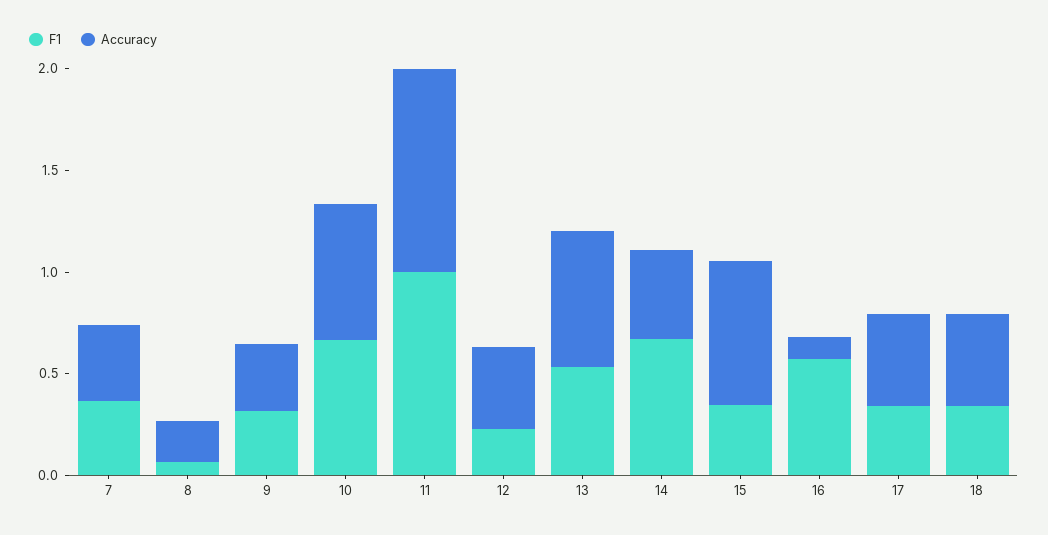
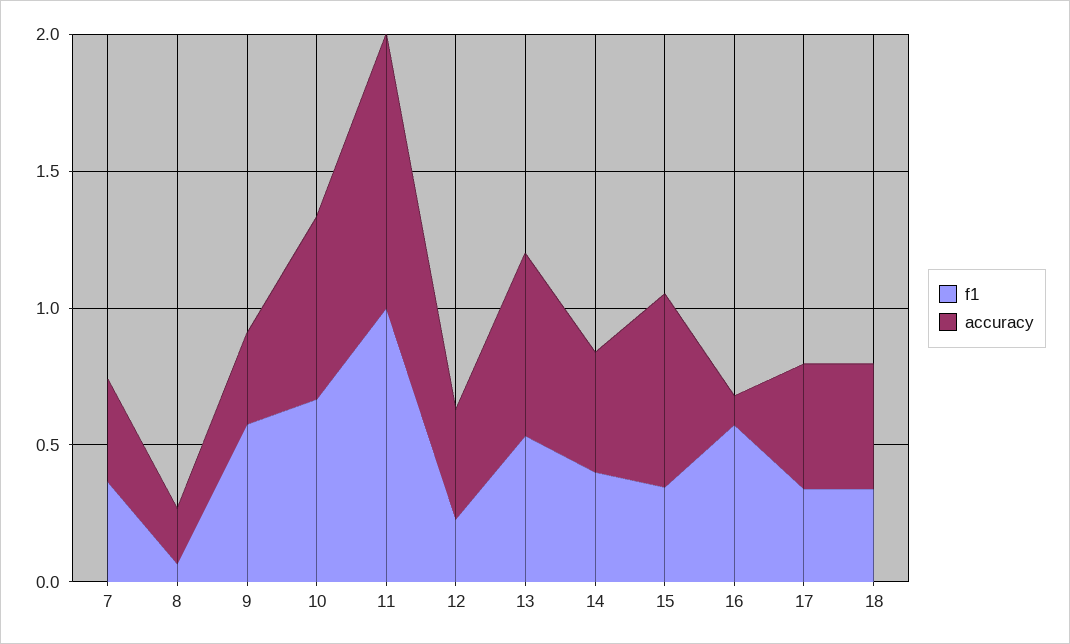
  {
    "F1": {
      "7": 0.4,
      "8": 0.1,
-     "9": 0.3,
+     "9": 0.6,
      "10": 0.7,
      "11": 1,
      "12": 0.2,
      "13": 0.5,
-     "14": 0.7,
+     "14": 0.4,
      "15": 0.3,
      "16": 0.6,
      "17": 0.3,
      "18": 0.3
    },
    "Accuracy": {
      "7": 0.4,
      "8": 0.2,
      "9": 0.3,
      "10": 0.7,
      "11": 1,
      "12": 0.4,
      "13": 0.7,
      "14": 0.4,
      "15": 0.7,
      "16": 0.1,
      "17": 0.5,
      "18": 0.5
    }
  }

